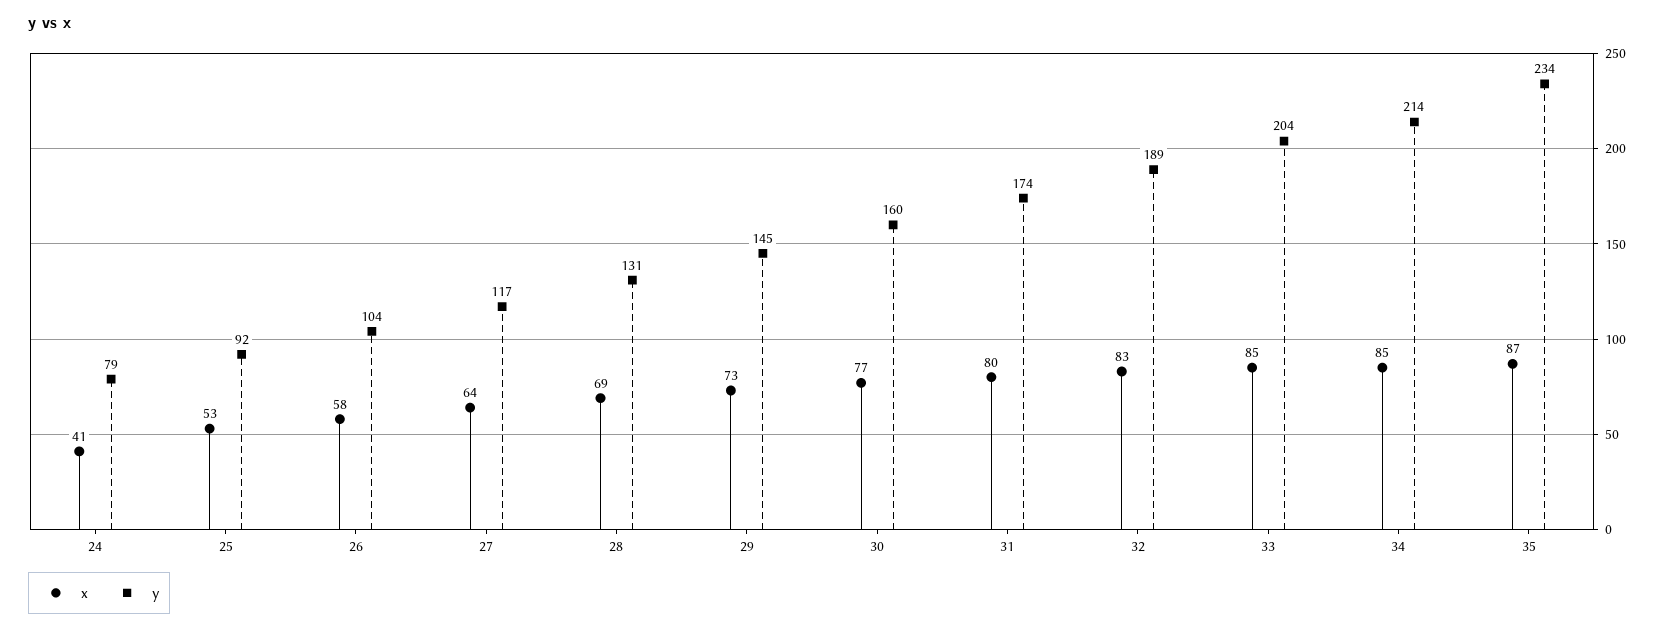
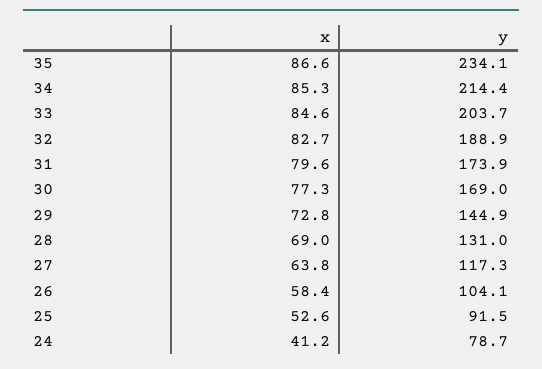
  {
    "x": {
      "24": 41.2,
      "25": 52.6,
      "26": 58.4,
      "27": 63.8,
      "28": 69,
      "29": 72.8,
      "30": 77.3,
      "31": 79.6,
      "32": 82.7,
      "33": 84.6,
      "34": 85.3,
      "35": 86.6
    },
    "y": {
      "24": 78.7,
      "25": 91.5,
      "26": 104.1,
      "27": 117.3,
      "28": 131,
      "29": 144.9,
-     "30": 160,
+     "30": 169,
      "31": 173.9,
      "32": 188.9,
      "33": 203.7,
      "34": 214.4,
      "35": 234.1
    }
  }

